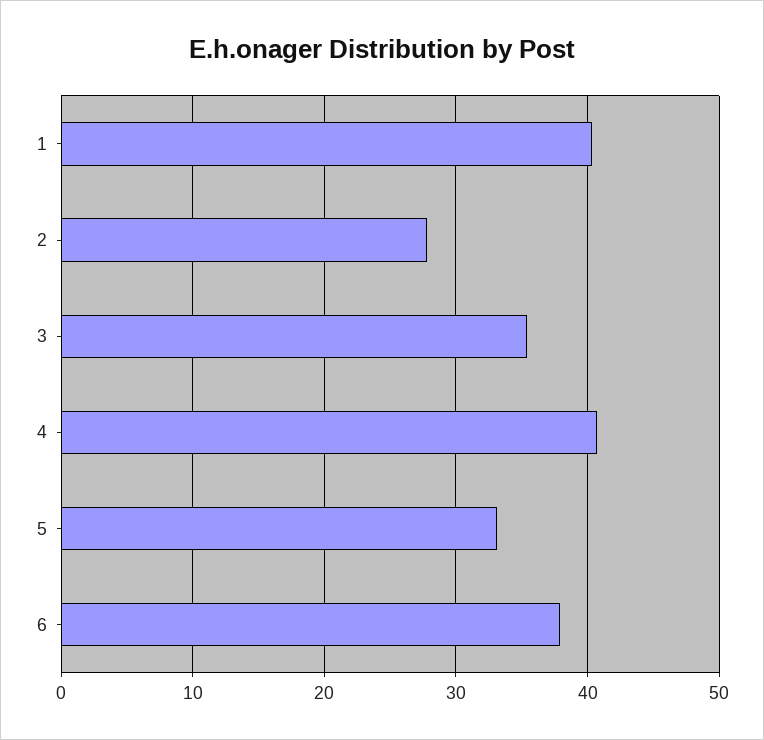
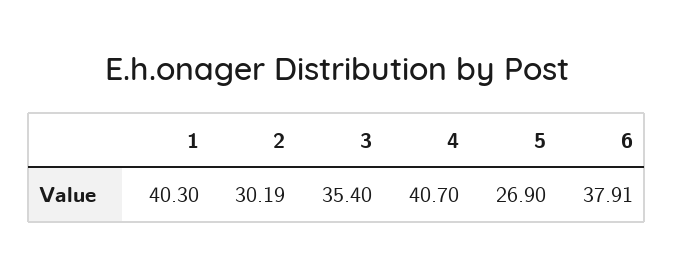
  {
    "1": 40.3,
-   "2": 28,
+   "2": 30.19,
    "3": 35.4,
    "4": 40.7,
-   "5": 33,
+   "5": 26.9,
    "6": 37.91
  }

